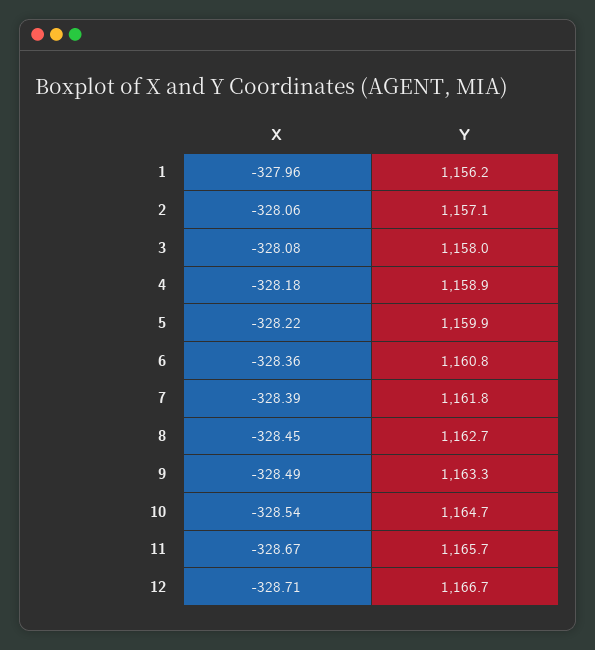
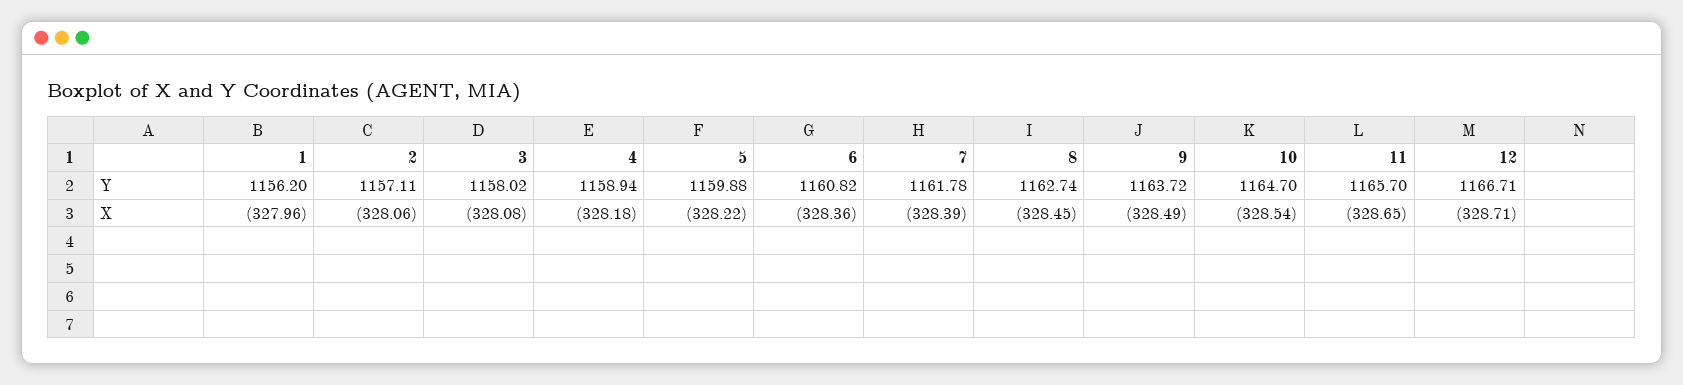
  {
    "X": {
      "1": -327.96,
      "2": -328.06,
      "3": -328.08,
      "4": -328.18,
      "5": -328.22,
      "6": -328.36,
      "7": -328.39,
      "8": -328.45,
      "9": -328.49,
      "10": -328.54,
-     "11": -328.67,
+     "11": -328.65,
      "12": -328.71
    },
    "Y": {
      "1": 1156.2,
      "2": 1157.11,
      "3": 1158.02,
      "4": 1158.94,
      "5": 1159.88,
      "6": 1160.82,
      "7": 1161.78,
      "8": 1162.74,
-     "9": 1163.3,
+     "9": 1163.72,
      "10": 1164.7,
      "11": 1165.7,
      "12": 1166.71
    }
  }

